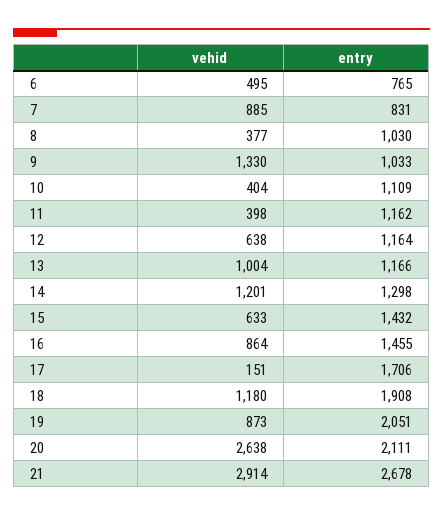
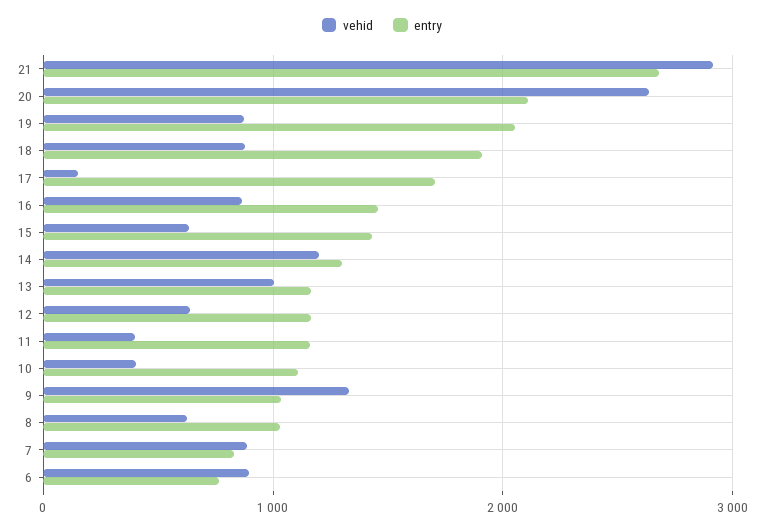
  {
    "vehid": {
-     "6": 495,
+     "6": 900,
      "7": 885,
-     "8": 377,
+     "8": 600,
      "9": 1330,
      "10": 404,
      "11": 398,
      "12": 638,
      "13": 1004,
      "14": 1201,
      "15": 633,
      "16": 864,
      "17": 151,
-     "18": 1180,
+     "18": 900,
      "19": 873,
      "20": 2638,
      "21": 2914
    },
    "entry": {
      "6": 765,
      "7": 831,
      "8": 1030,
      "9": 1033,
      "10": 1109,
      "11": 1162,
      "12": 1164,
      "13": 1166,
      "14": 1298,
      "15": 1432,
      "16": 1455,
      "17": 1706,
      "18": 1908,
      "19": 2051,
      "20": 2111,
      "21": 2678
    }
  }

